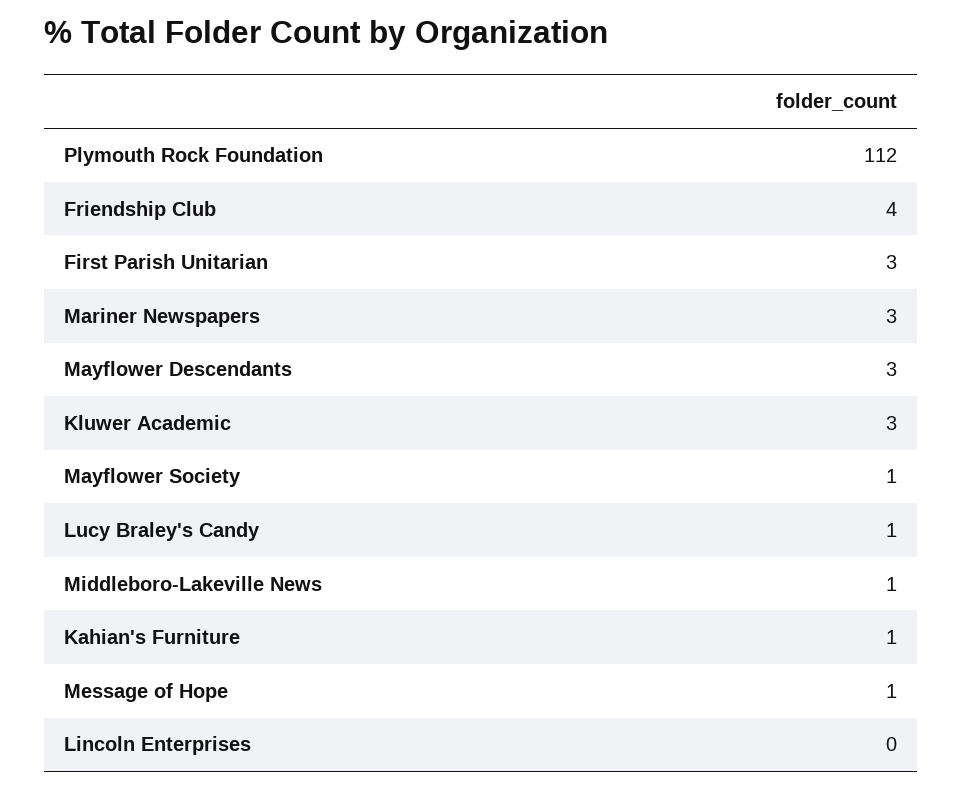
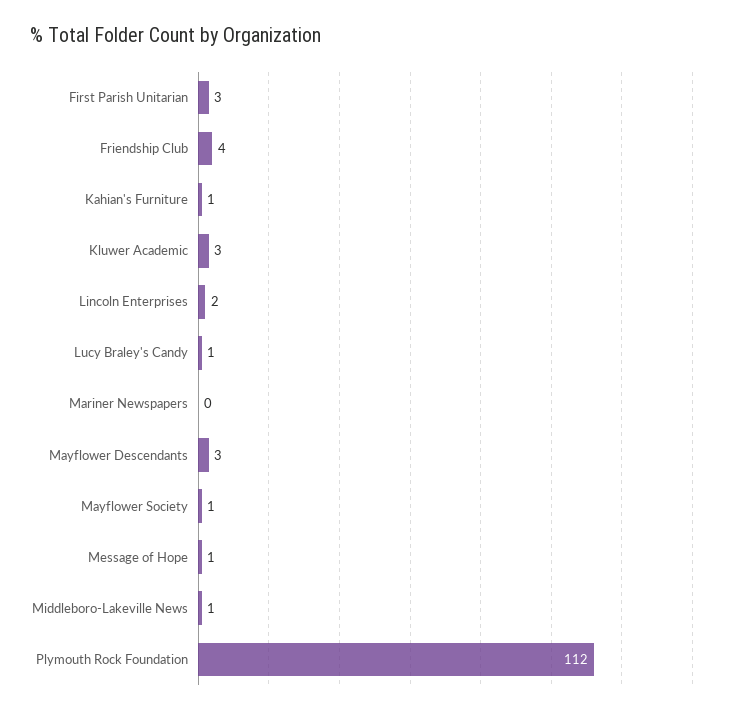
  {
    "Plymouth Rock Foundation": 112,
    "Friendship Club": 4,
    "First Parish Unitarian": 3,
-   "Mariner Newspapers": 3,
+   "Mariner Newspapers": 0,
    "Mayflower Descendants": 3,
    "Kluwer Academic": 3,
    "Mayflower Society": 1,
    "Lucy Braley's Candy": 1,
    "Middleboro-Lakeville News": 1,
    "Kahian's Furniture": 1,
    "Message of Hope": 1,
-   "Lincoln Enterprises": 0
+   "Lincoln Enterprises": 2
  }

